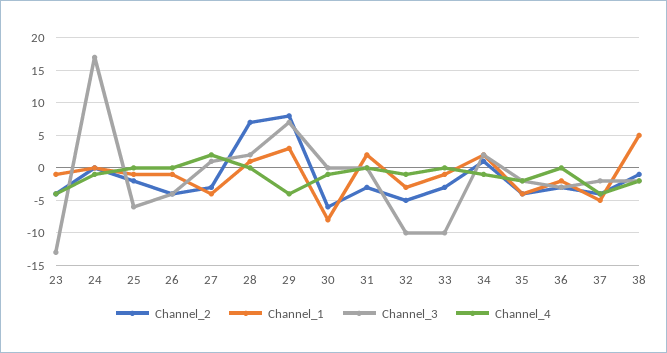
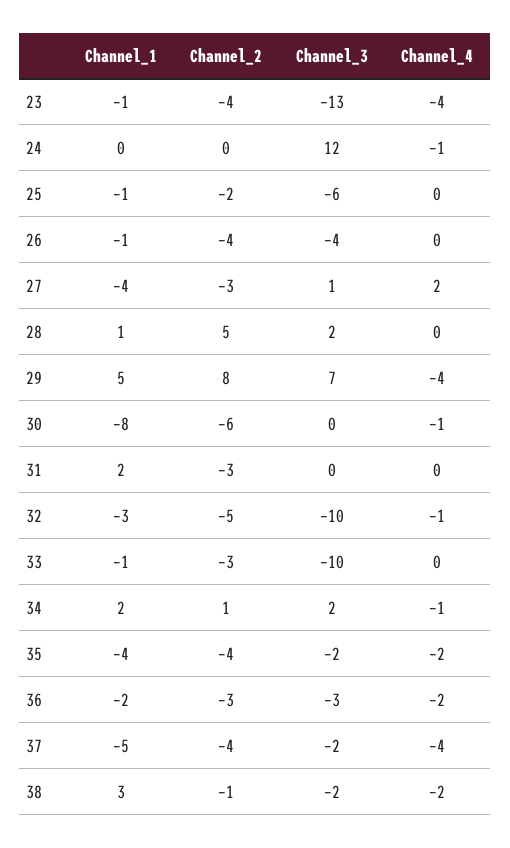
  {
    "Channel_2": {
      "23": -4,
      "24": 0,
      "25": -2,
      "26": -4,
      "27": -3,
-     "28": 7,
+     "28": 5,
      "29": 8,
      "30": -6,
      "31": -3,
      "32": -5,
      "33": -3,
      "34": 1,
      "35": -4,
      "36": -3,
      "37": -4,
      "38": -1
    },
    "Channel_1": {
      "23": -1,
      "24": 0,
      "25": -1,
      "26": -1,
      "27": -4,
      "28": 1,
-     "29": 3,
+     "29": 5,
      "30": -8,
      "31": 2,
      "32": -3,
      "33": -1,
      "34": 2,
      "35": -4,
      "36": -2,
      "37": -5,
-     "38": 5
+     "38": 3
    },
    "Channel_3": {
      "23": -13,
-     "24": 17,
+     "24": 12,
      "25": -6,
      "26": -4,
      "27": 1,
      "28": 2,
      "29": 7,
      "30": 0,
      "31": 0,
      "32": -10,
      "33": -10,
      "34": 2,
      "35": -2,
      "36": -3,
      "37": -2,
      "38": -2
    },
    "Channel_4": {
      "23": -4,
      "24": -1,
      "25": 0,
      "26": 0,
      "27": 2,
      "28": 0,
      "29": -4,
      "30": -1,
      "31": 0,
      "32": -1,
      "33": 0,
      "34": -1,
      "35": -2,
-     "36": 0,
+     "36": -2,
      "37": -4,
      "38": -2
    }
  }

